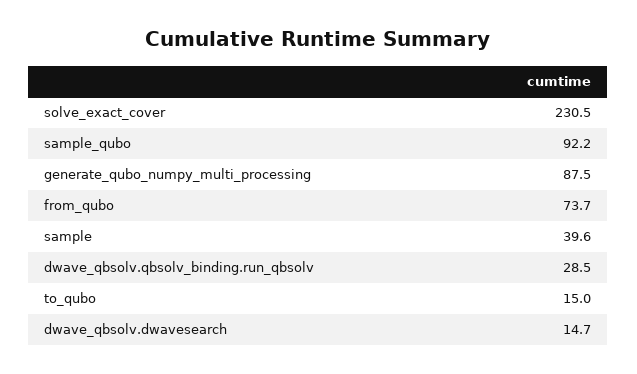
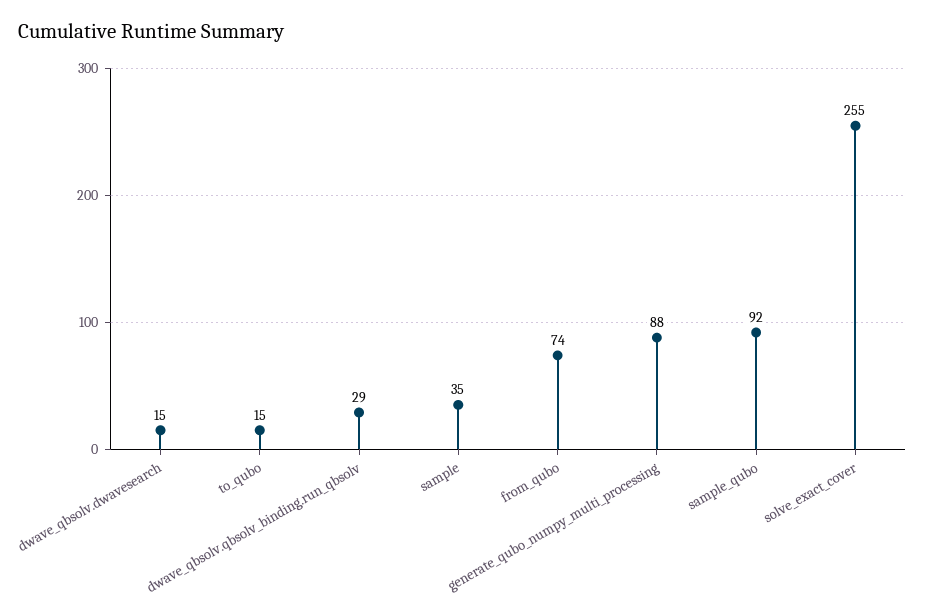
  {
-   "solve_exact_cover": 230.5,
+   "solve_exact_cover": 255,
    "sample_qubo": 92.2,
    "generate_qubo_numpy_multi_processing": 87.5,
    "from_qubo": 73.7,
-   "sample": 39.6,
+   "sample": 35,
    "dwave_qbsolv.qbsolv_binding.run_qbsolv": 28.5,
    "to_qubo": 15,
    "dwave_qbsolv.dwavesearch": 14.7
  }

